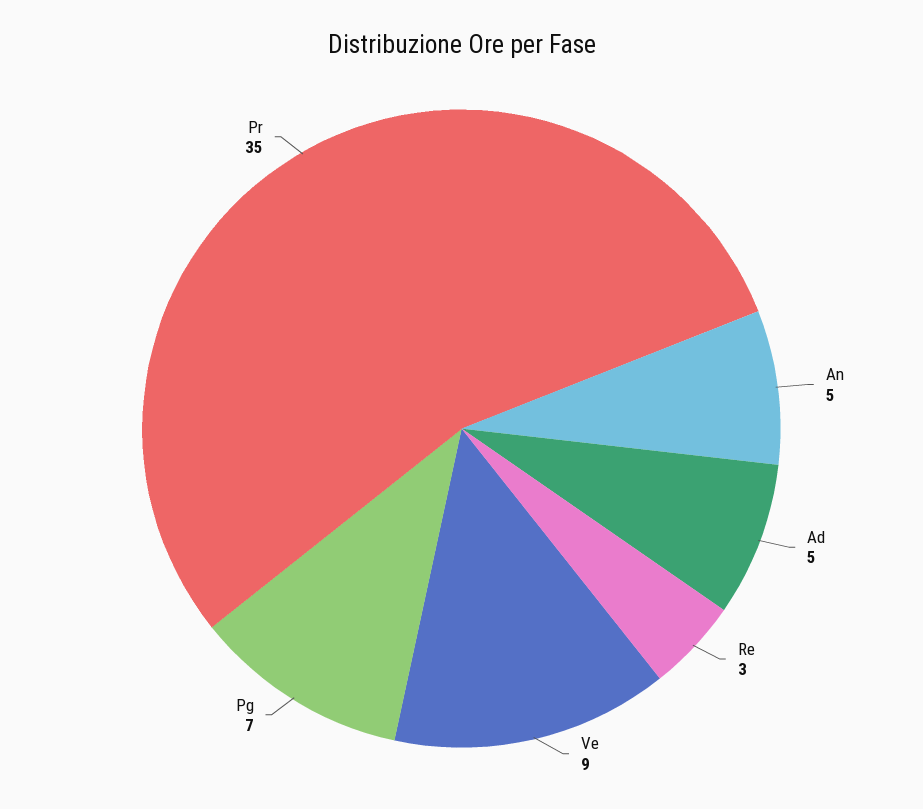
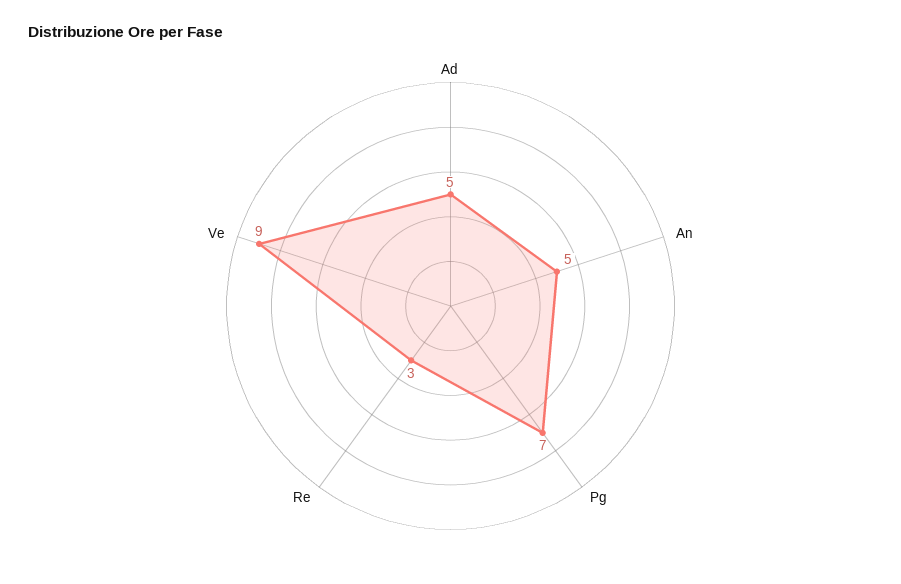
  {
    "An": 5,
    "Ad": 5,
    "Re": 3,
    "Ve": 9,
-   "Pg": 7,
+   "Pg": 7
-   "Pr": 35
  }

